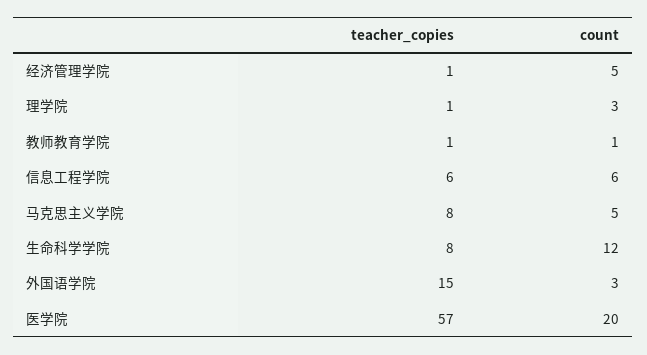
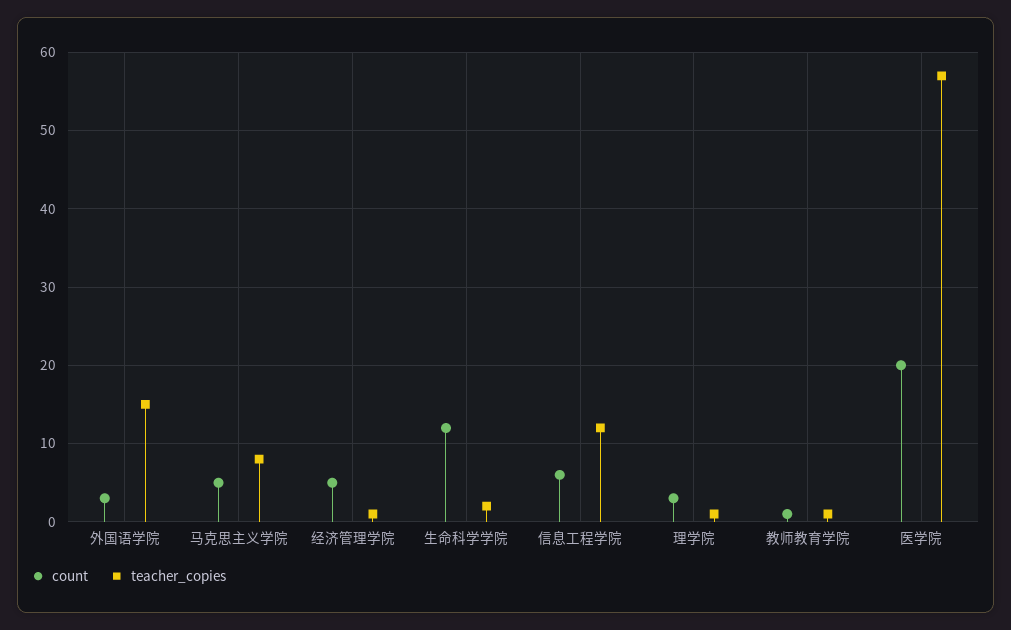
  {
    "teacher_copies": {
      "经济管理学院": 1,
      "理学院": 1,
      "教师教育学院": 1,
-     "信息工程学院": 6,
+     "信息工程学院": 12,
      "马克思主义学院": 8,
-     "生命科学学院": 8,
+     "生命科学学院": 2,
      "外国语学院": 15,
      "医学院": 57
    },
    "count": {
      "经济管理学院": 5,
      "理学院": 3,
      "教师教育学院": 1,
      "信息工程学院": 6,
      "马克思主义学院": 5,
      "生命科学学院": 12,
      "外国语学院": 3,
      "医学院": 20
    }
  }

